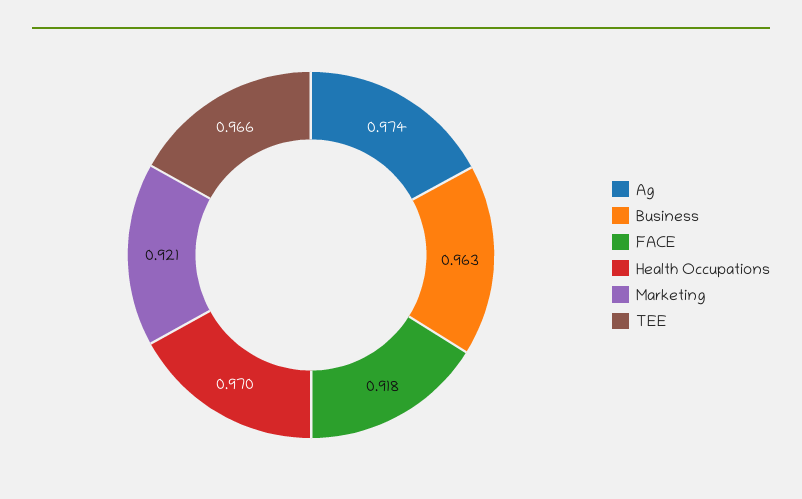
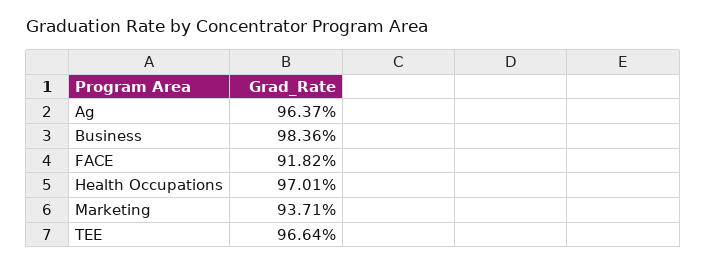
  {
-   "Ag": 0.974,
+   "Ag": 0.9637,
-   "Business": 0.963,
+   "Business": 0.9836,
    "FACE": 0.9182,
    "Health Occupations": 0.9701,
-   "Marketing": 0.921,
+   "Marketing": 0.9371,
    "TEE": 0.9664
  }

